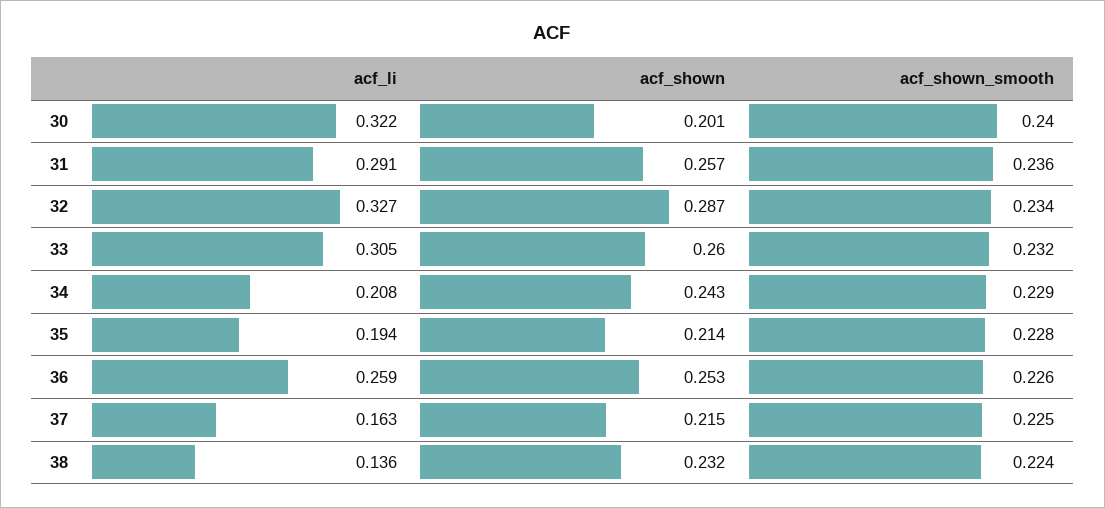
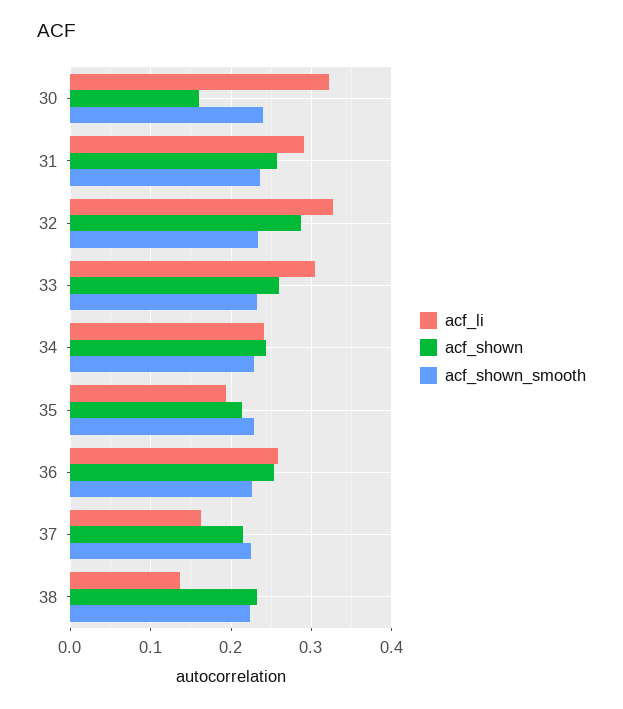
  {
    "acf_li": {
      "30": 0.322,
      "31": 0.291,
      "32": 0.327,
      "33": 0.305,
-     "34": 0.208,
+     "34": 0.24,
      "35": 0.194,
      "36": 0.259,
      "37": 0.163,
      "38": 0.136
    },
    "acf_shown": {
-     "30": 0.201,
+     "30": 0.16,
      "31": 0.257,
      "32": 0.287,
      "33": 0.26,
      "34": 0.243,
      "35": 0.214,
      "36": 0.253,
      "37": 0.215,
      "38": 0.232
    },
    "acf_shown_smooth": {
      "30": 0.24,
      "31": 0.236,
      "32": 0.234,
      "33": 0.232,
      "34": 0.229,
      "35": 0.228,
      "36": 0.226,
      "37": 0.225,
      "38": 0.224
    }
  }

